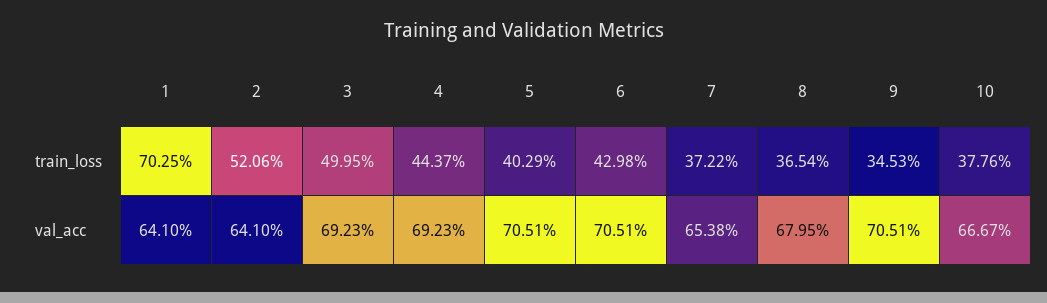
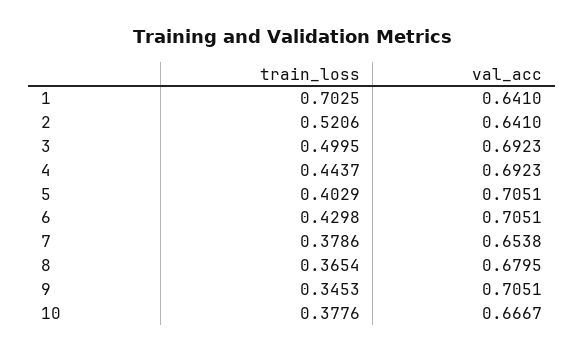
  {
    "1": {
      "train_loss": 0.7025,
      "val_acc": 0.641
    },
    "2": {
      "train_loss": 0.5206,
      "val_acc": 0.641
    },
    "3": {
      "train_loss": 0.4995,
      "val_acc": 0.6923
    },
    "4": {
      "train_loss": 0.4437,
      "val_acc": 0.6923
    },
    "5": {
      "train_loss": 0.4029,
      "val_acc": 0.7051
    },
    "6": {
      "train_loss": 0.4298,
      "val_acc": 0.7051
    },
    "7": {
-     "train_loss": 0.3722,
+     "train_loss": 0.3786,
      "val_acc": 0.6538
    },
    "8": {
      "train_loss": 0.3654,
      "val_acc": 0.6795
    },
    "9": {
      "train_loss": 0.3453,
      "val_acc": 0.7051
    },
    "10": {
      "train_loss": 0.3776,
      "val_acc": 0.6667
    }
  }

